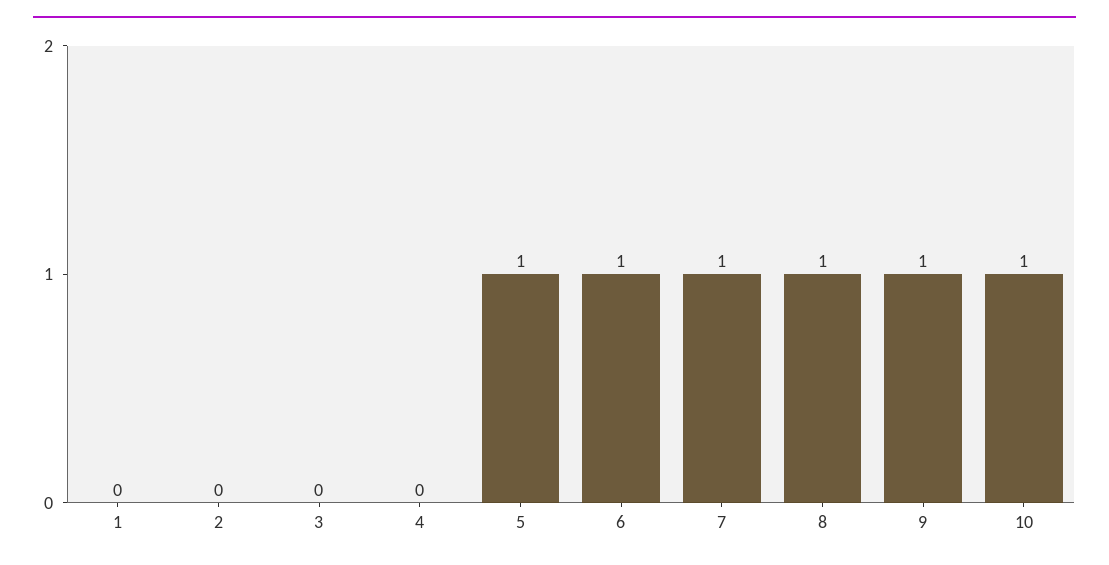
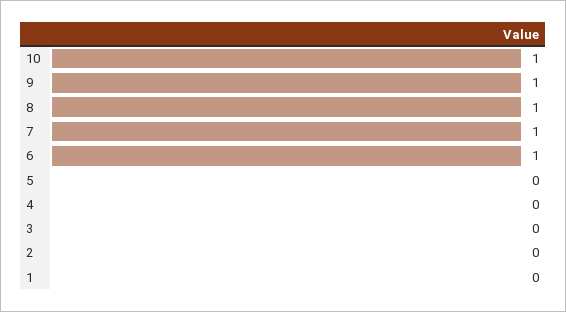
  {
    "1": 0,
    "2": 0,
    "3": 0,
    "4": 0,
-   "5": 1,
+   "5": 0,
    "6": 1,
    "7": 1,
    "8": 1,
    "9": 1,
    "10": 1
  }

